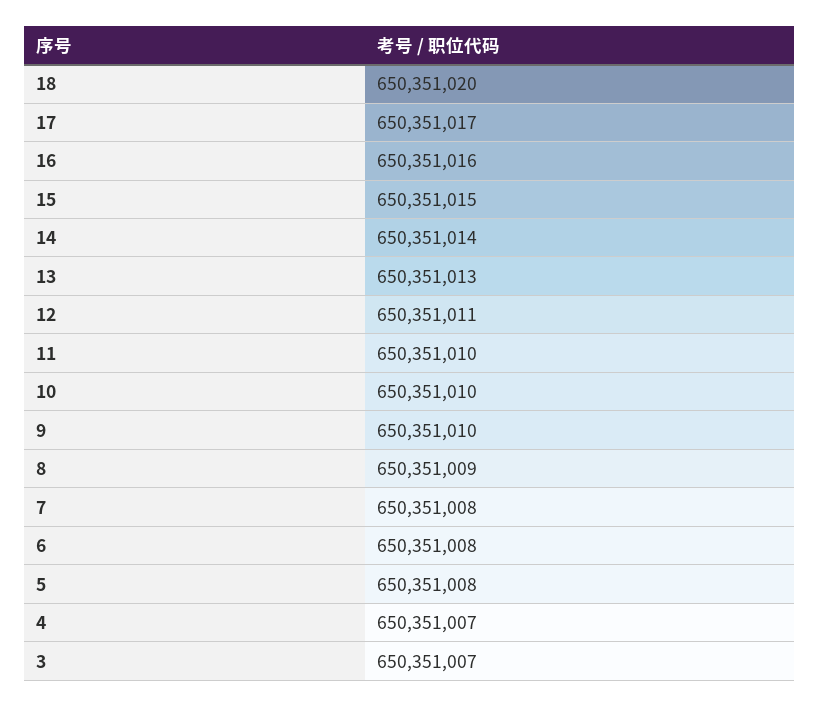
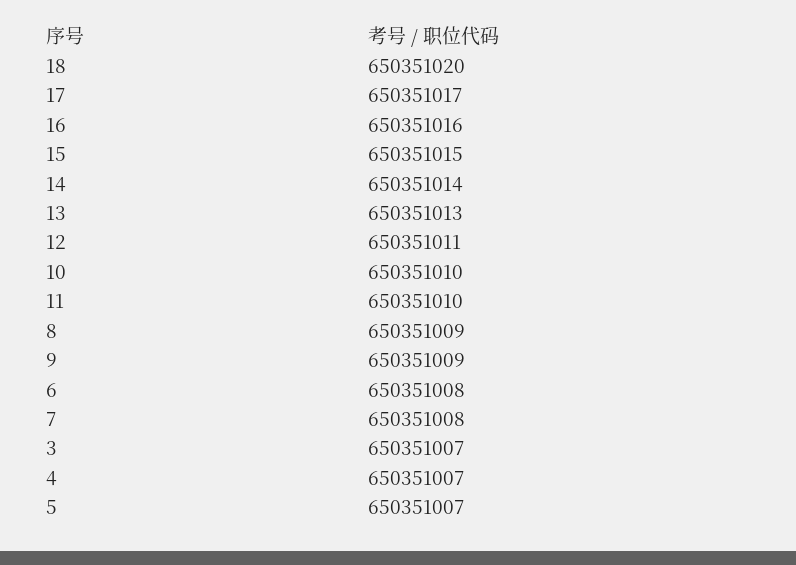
  {
    "18": 650351020,
    "17": 650351017,
    "16": 650351016,
    "15": 650351015,
    "14": 650351014,
    "13": 650351013,
    "12": 650351011,
    "11": 650351010,
    "10": 650351010,
-   "9": 650351010,
+   "9": 650351009,
    "8": 650351009,
    "7": 650351008,
    "6": 650351008,
-   "5": 650351008,
+   "5": 650351007,
    "4": 650351007,
    "3": 650351007
  }

